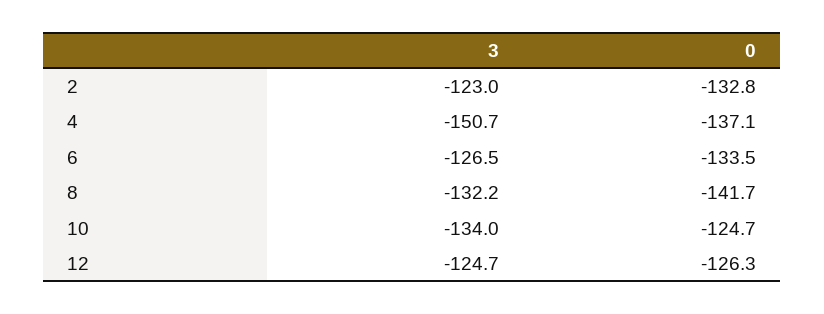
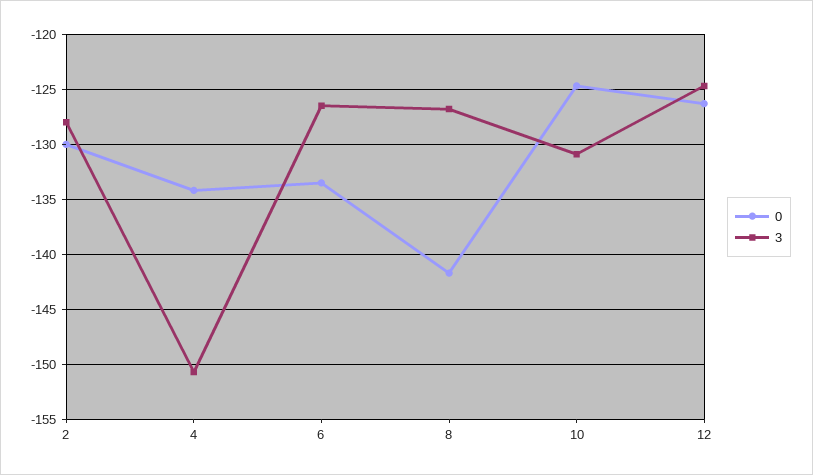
  {
    "3": {
-     "2": -123,
+     "2": -128,
      "4": -150.7,
      "6": -126.5,
-     "8": -132.2,
+     "8": -127,
-     "10": -134,
+     "10": -131,
      "12": -124.7
    },
    "0": {
-     "2": -132.8,
+     "2": -130,
-     "4": -137.1,
+     "4": -134,
      "6": -133.5,
      "8": -141.7,
      "10": -124.7,
      "12": -126.3
    }
  }

